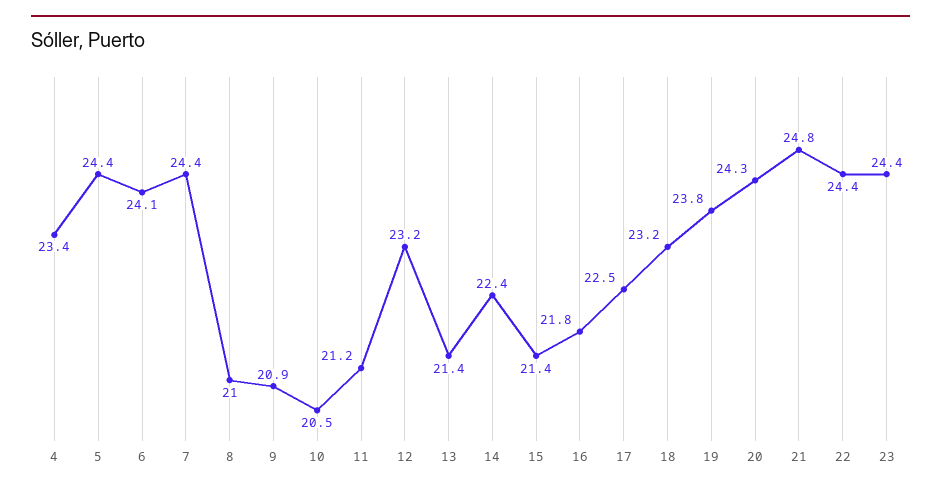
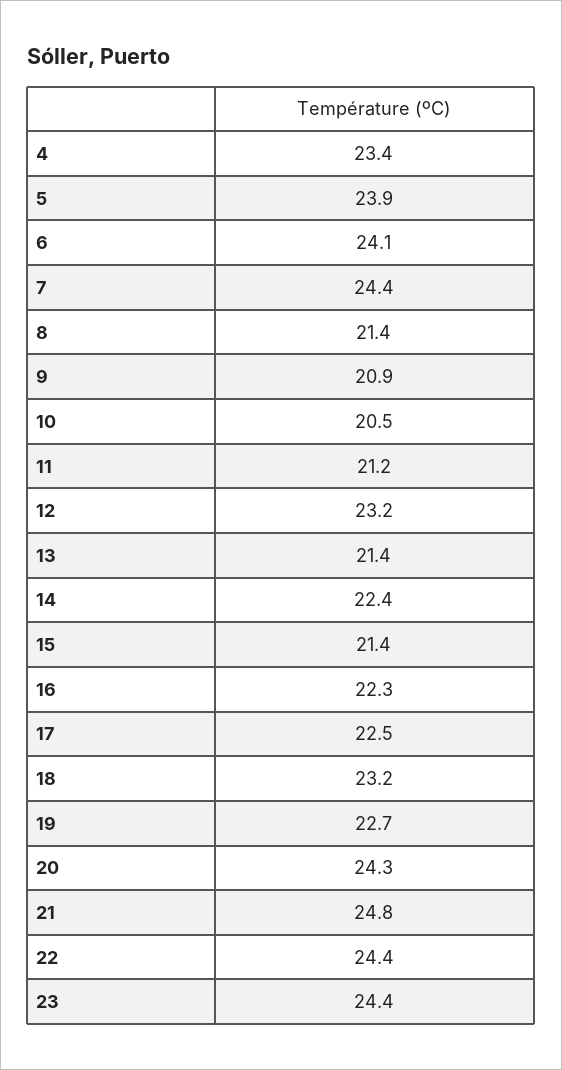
  {
    "4": 23.4,
-   "5": 24.4,
+   "5": 23.9,
    "6": 24.1,
    "7": 24.4,
-   "8": 21,
+   "8": 21.4,
    "9": 20.9,
    "10": 20.5,
    "11": 21.2,
    "12": 23.2,
    "13": 21.4,
    "14": 22.4,
    "15": 21.4,
-   "16": 21.8,
+   "16": 22.3,
    "17": 22.5,
    "18": 23.2,
-   "19": 23.8,
+   "19": 22.7,
    "20": 24.3,
    "21": 24.8,
    "22": 24.4,
    "23": 24.4
  }

